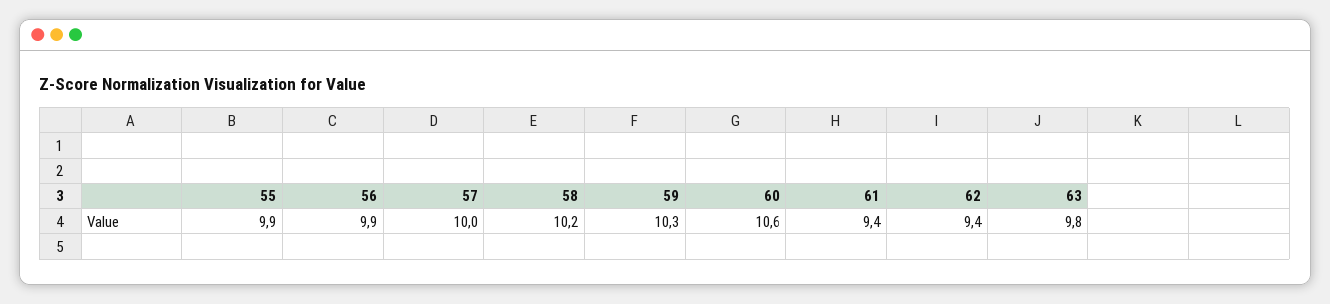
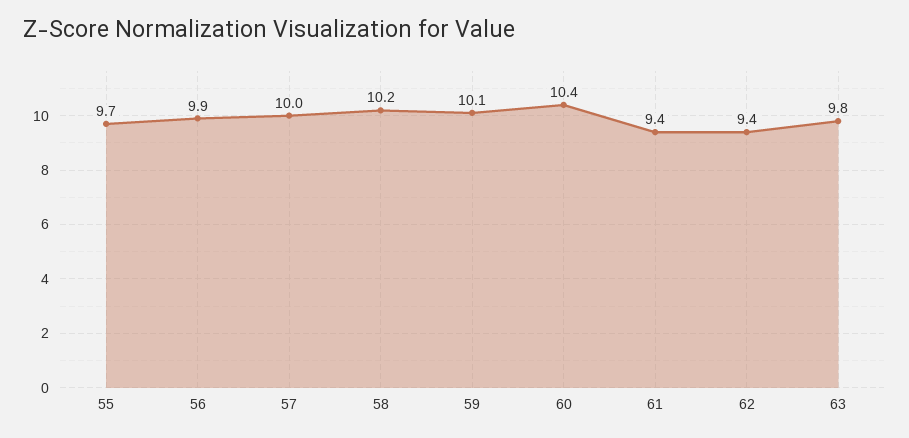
  {
-   "55": 9.9,
+   "55": 9.7,
    "56": 9.9,
    "57": 10,
    "58": 10.2,
-   "59": 10.3,
+   "59": 10.1,
-   "60": 10.6,
+   "60": 10.4,
    "61": 9.4,
    "62": 9.4,
    "63": 9.8
  }

